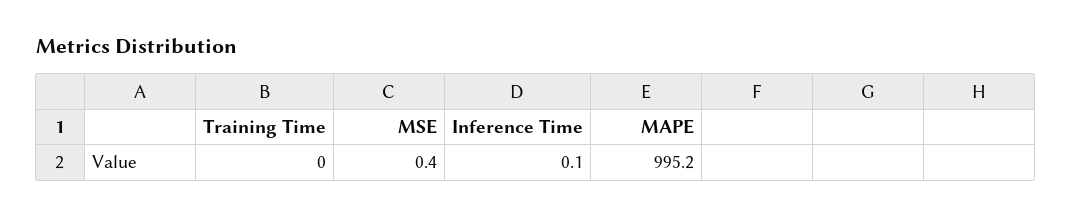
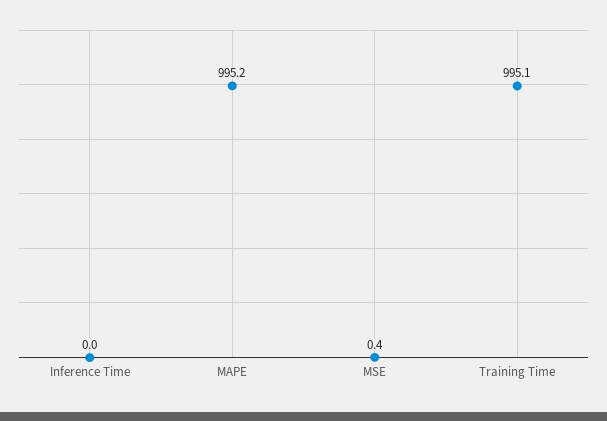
  {
-   "Training Time": 0,
+   "Training Time": 995.1,
    "MSE": 0.4,
-   "Inference Time": 0.1,
+   "Inference Time": 0,
    "MAPE": 995.2
  }

